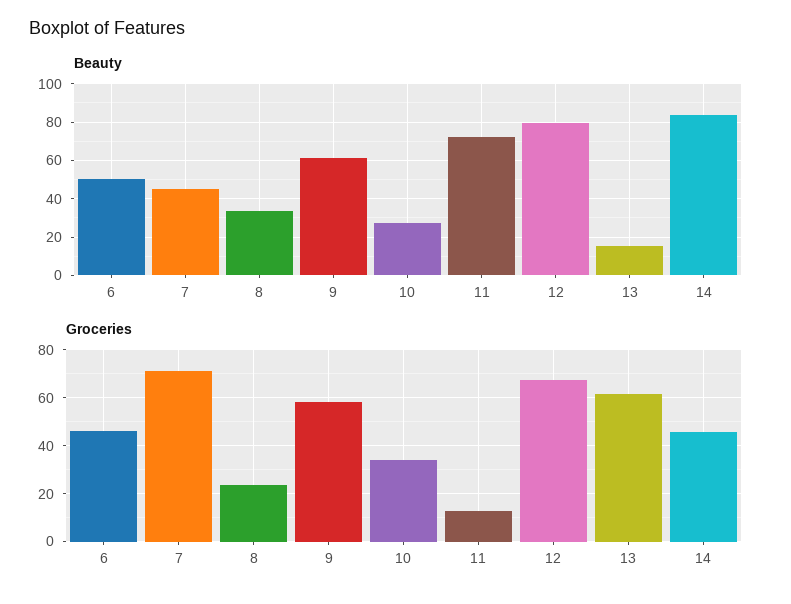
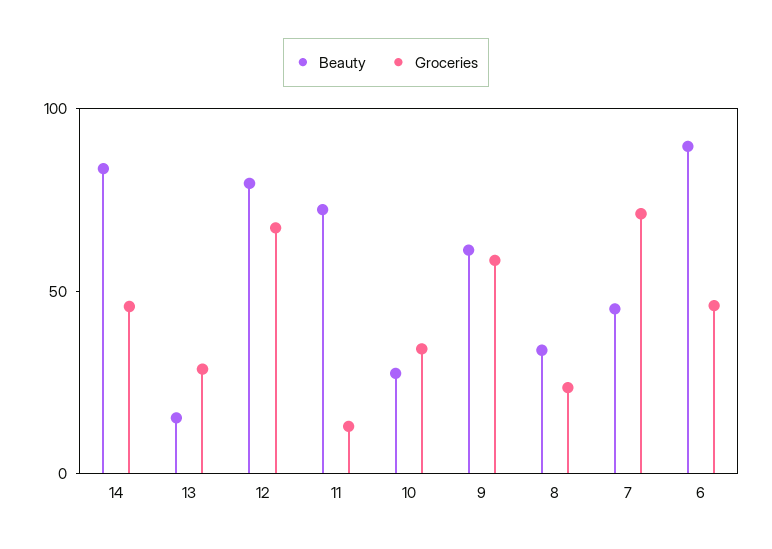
  {
    "Beauty": {
-     "6": 50,
+     "6": 90,
      "7": 45,
      "8": 35,
      "9": 60,
      "10": 25,
      "11": 70,
      "12": 80,
      "13": 15,
      "14": 85
    },
    "Groceries": {
      "6": 45,
      "7": 70,
      "8": 25,
      "9": 60,
      "10": 35,
      "11": 15,
      "12": 65,
-     "13": 60,
+     "13": 30,
      "14": 45
    }
  }

